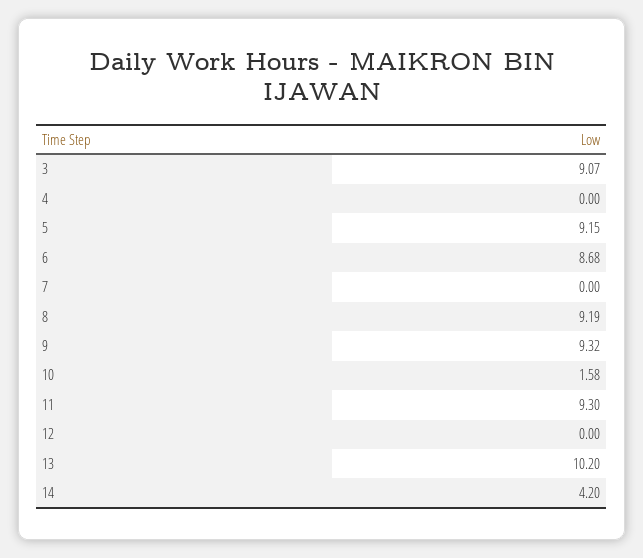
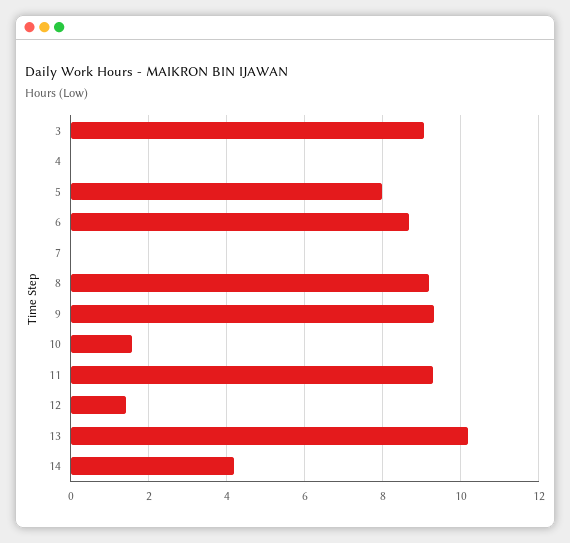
  {
    "3": 9.07,
    "4": 0,
-   "5": 9.15,
+   "5": 8,
    "6": 8.68,
    "7": 0,
    "8": 9.19,
    "9": 9.32,
    "10": 1.58,
    "11": 9.3,
-   "12": 0,
+   "12": 1.4,
    "13": 10.2,
    "14": 4.2
  }

